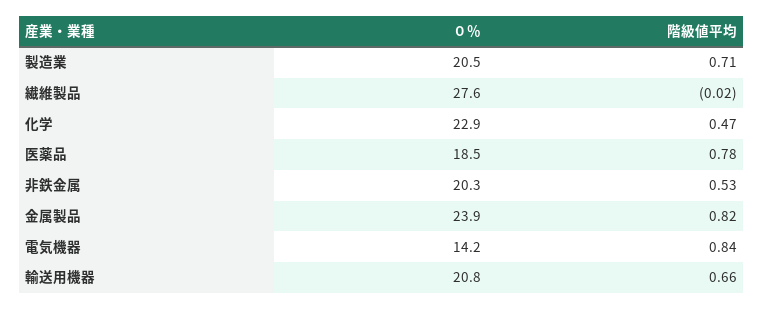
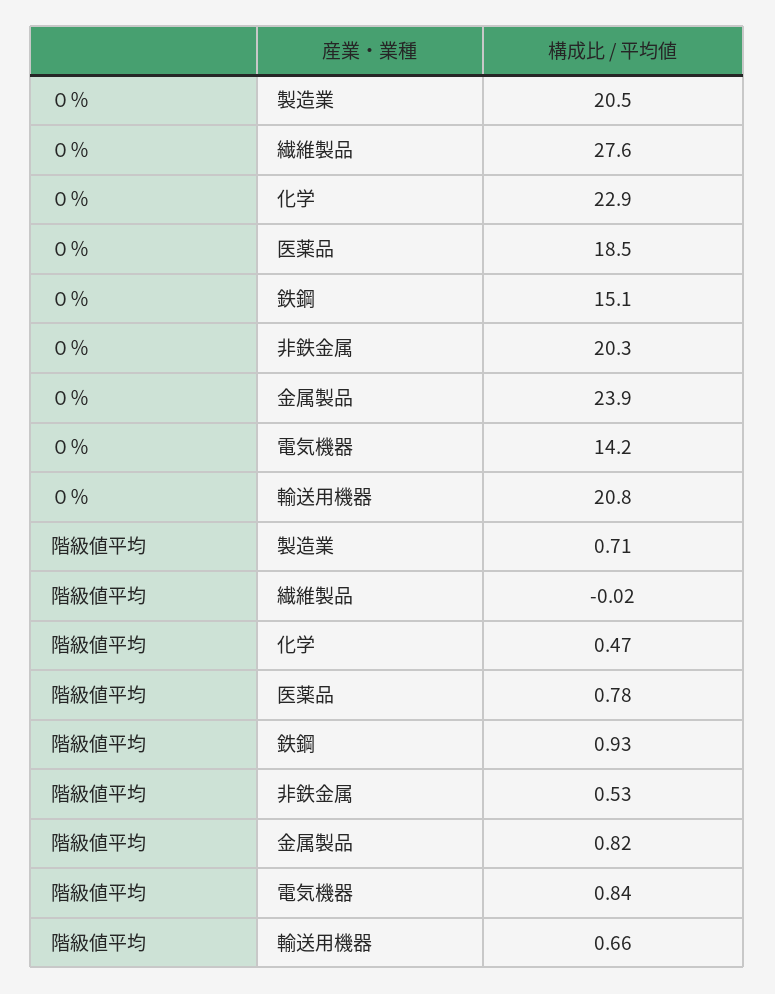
  {
    "０％": {
      "製造業": 20.5,
      "繊維製品": 27.6,
      "化学": 22.9,
      "医薬品": 18.5,
      "非鉄金属": 20.3,
      "金属製品": 23.9,
      "電気機器": 14.2,
-     "輸送用機器": 20.8
+     "輸送用機器": 20.8,
+     "鉄鋼": 15.1
    },
    "階級値平均": {
      "製造業": 0.71,
      "繊維製品": -0.02,
      "化学": 0.47,
      "医薬品": 0.78,
      "非鉄金属": 0.53,
      "金属製品": 0.82,
      "電気機器": 0.84,
-     "輸送用機器": 0.66
+     "輸送用機器": 0.66,
+     "鉄鋼": 0.93
    }
  }

